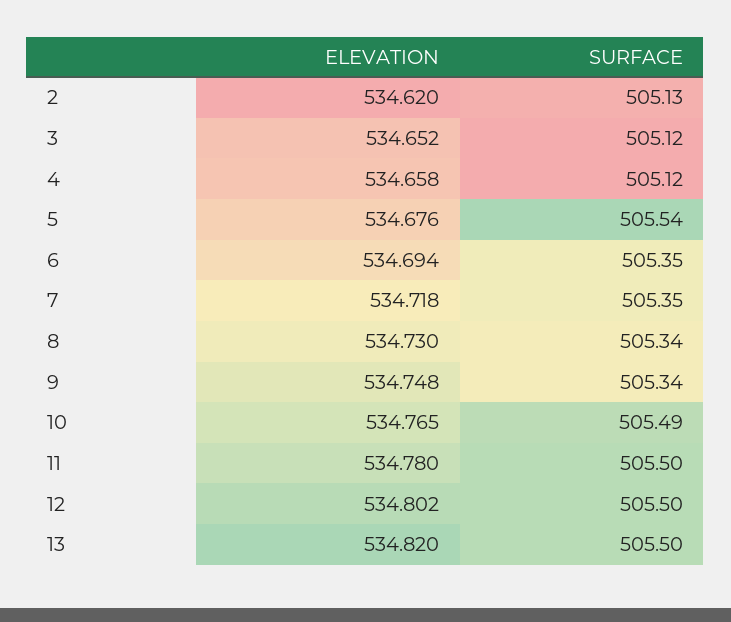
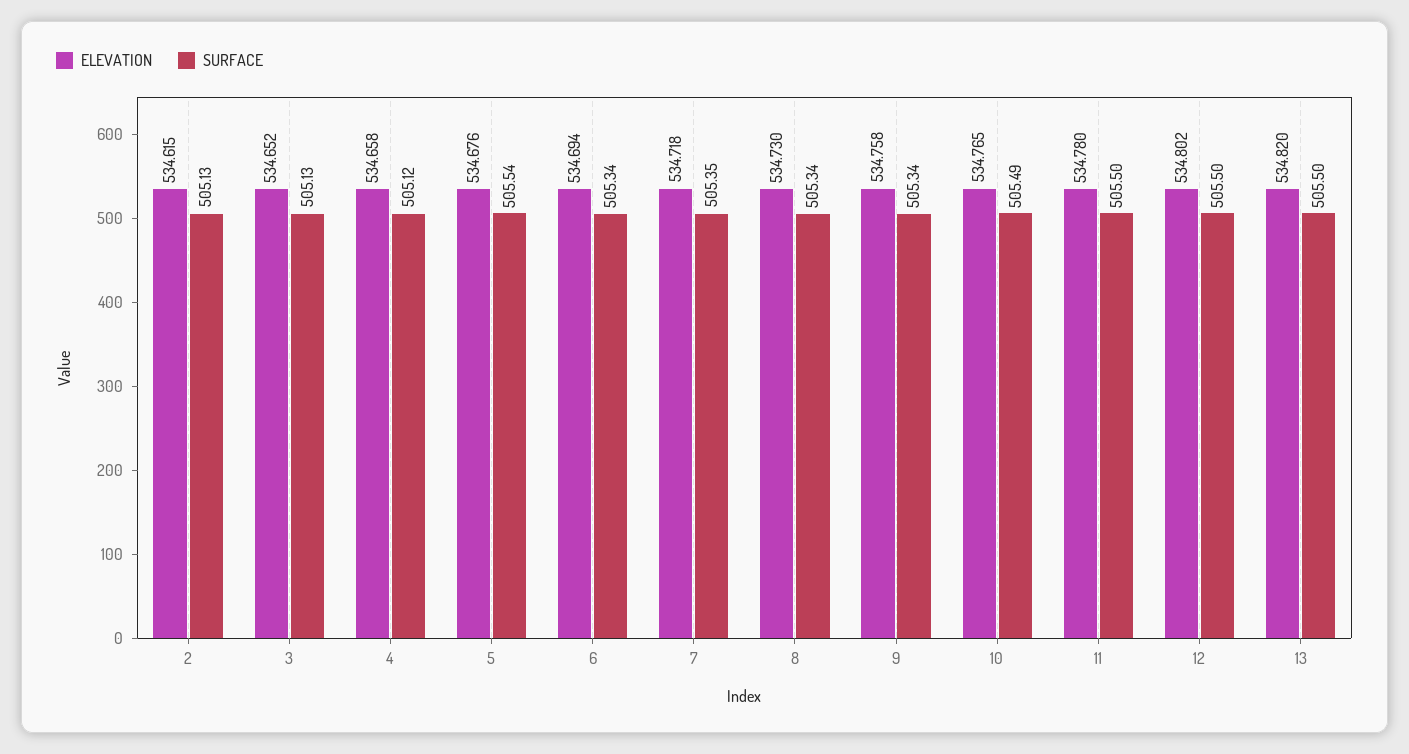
  {
    "ELEVATION": {
-     "2": 534.62,
+     "2": 534.615,
      "3": 534.652,
      "4": 534.658,
      "5": 534.676,
      "6": 534.694,
      "7": 534.718,
      "8": 534.73,
-     "9": 534.748,
+     "9": 534.758,
      "10": 534.765,
      "11": 534.78,
      "12": 534.802,
      "13": 534.82
    },
    "SURFACE": {
      "2": 505.13,
-     "3": 505.12,
+     "3": 505.13,
      "4": 505.12,
      "5": 505.54,
-     "6": 505.35,
+     "6": 505.34,
      "7": 505.35,
      "8": 505.34,
      "9": 505.34,
      "10": 505.49,
      "11": 505.5,
      "12": 505.5,
      "13": 505.5
    }
  }

